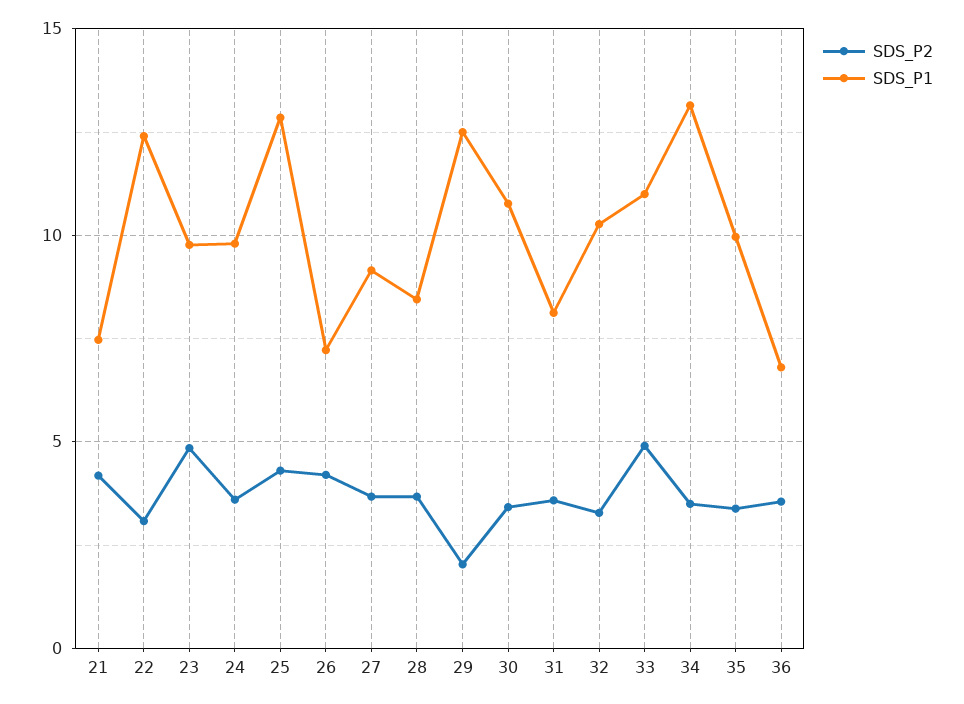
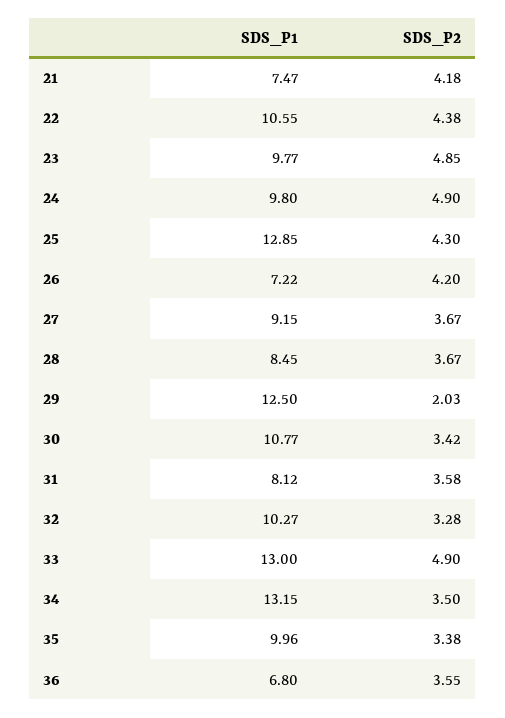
  {
    "SDS_P2": {
      "21": 4.18,
-     "22": 3,
+     "22": 4.38,
      "23": 4.85,
-     "24": 3.5,
+     "24": 4.9,
      "25": 4.3,
      "26": 4.2,
      "27": 3.67,
      "28": 3.67,
      "29": 2.03,
      "30": 3.42,
      "31": 3.58,
      "32": 3.28,
      "33": 4.9,
      "34": 3.5,
      "35": 3.38,
      "36": 3.55
    },
    "SDS_P1": {
      "21": 7.47,
-     "22": 12.5,
+     "22": 10.55,
      "23": 9.77,
      "24": 9.8,
      "25": 12.85,
      "26": 7.22,
      "27": 9.15,
      "28": 8.45,
      "29": 12.5,
      "30": 10.77,
      "31": 8.12,
      "32": 10.27,
-     "33": 11,
+     "33": 13,
      "34": 13.15,
      "35": 9.96,
      "36": 6.8
    }
  }

